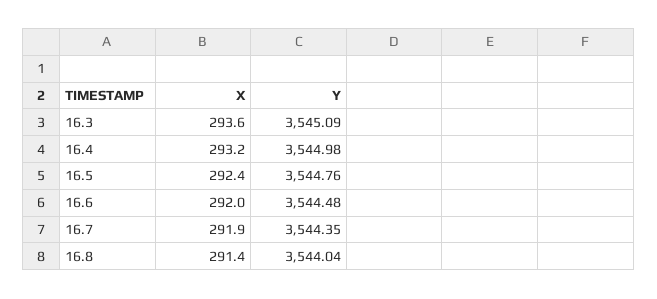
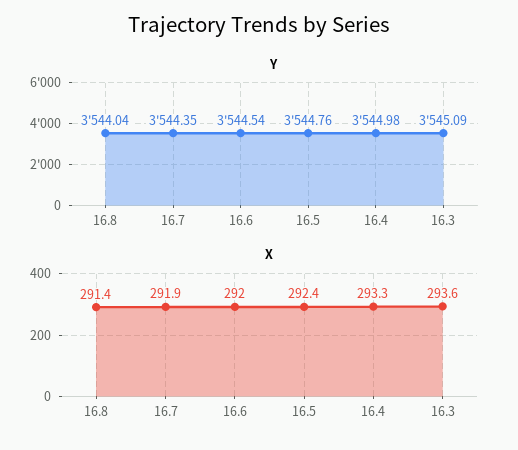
  {
    "X": {
      "16.3": 293.6,
-     "16.4": 293.2,
+     "16.4": 293.3,
      "16.5": 292.4,
      "16.6": 292,
      "16.7": 291.9,
      "16.8": 291.4
    },
    "Y": {
      "16.3": 3545.09,
      "16.4": 3544.98,
      "16.5": 3544.76,
-     "16.6": 3544.48,
+     "16.6": 3544.54,
      "16.7": 3544.35,
      "16.8": 3544.04
    }
  }

